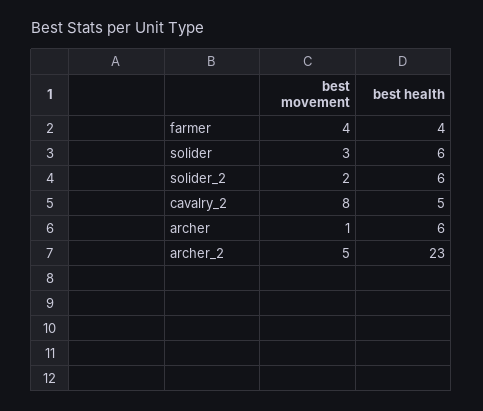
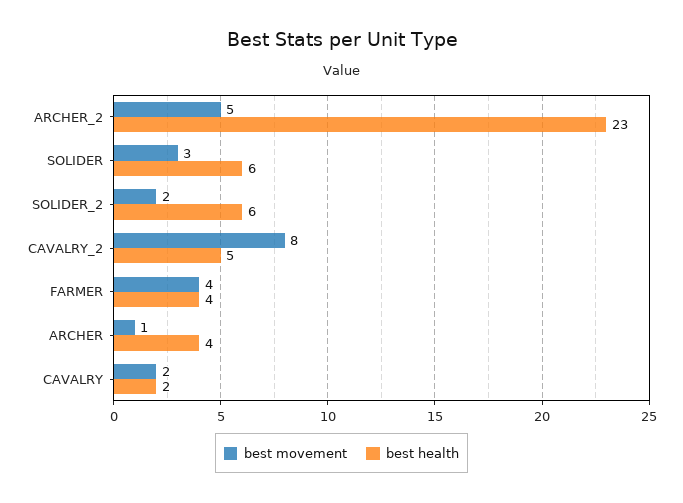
  {
    "best movement": {
      "farmer": 4,
      "solider": 3,
      "solider_2": 2,
      "cavalry_2": 8,
      "archer": 1,
-     "archer_2": 5
+     "archer_2": 5,
+     "CAVALRY": 2
    },
    "best health": {
      "farmer": 4,
      "solider": 6,
      "solider_2": 6,
      "cavalry_2": 5,
-     "archer": 6,
+     "archer": 4,
-     "archer_2": 23
+     "archer_2": 23,
+     "CAVALRY": 2
    }
  }

